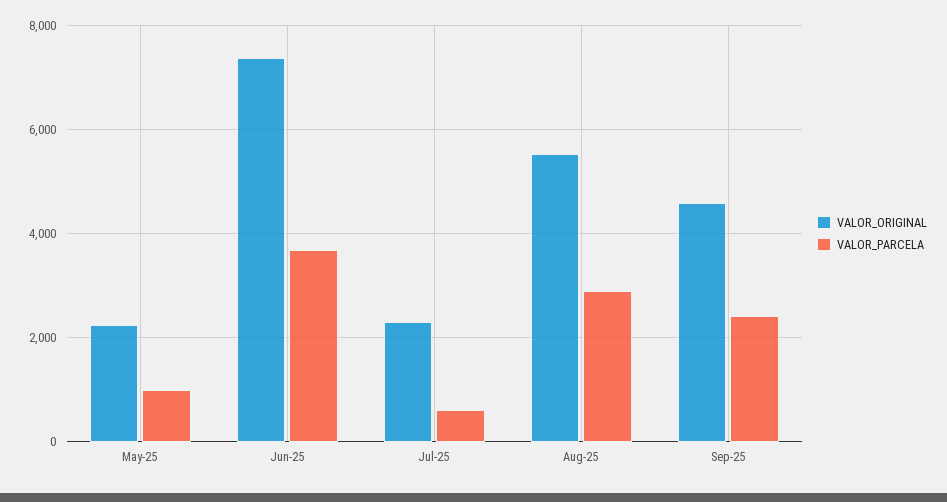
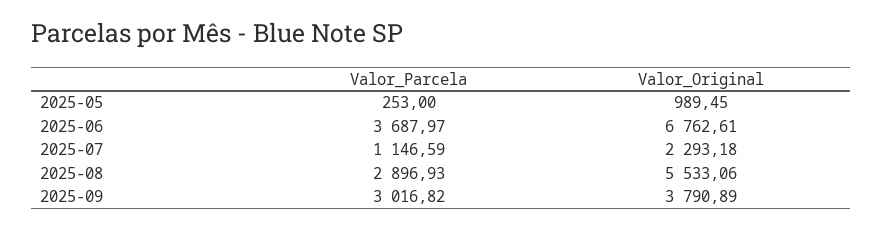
  {
    "VALOR_ORIGINAL": {
-     "May-25": 2200,
+     "May-25": 989.45,
-     "Jun-25": 7400,
+     "Jun-25": 6762.61,
      "Jul-25": 2293.18,
      "Aug-25": 5533.06,
-     "Sep-25": 4600
+     "Sep-25": 3790.89
    },
    "VALOR_PARCELA": {
-     "May-25": 1000,
+     "May-25": 253,
      "Jun-25": 3687.97,
-     "Jul-25": 600,
+     "Jul-25": 1146.59,
      "Aug-25": 2896.93,
-     "Sep-25": 2400
+     "Sep-25": 3016.82
    }
  }

